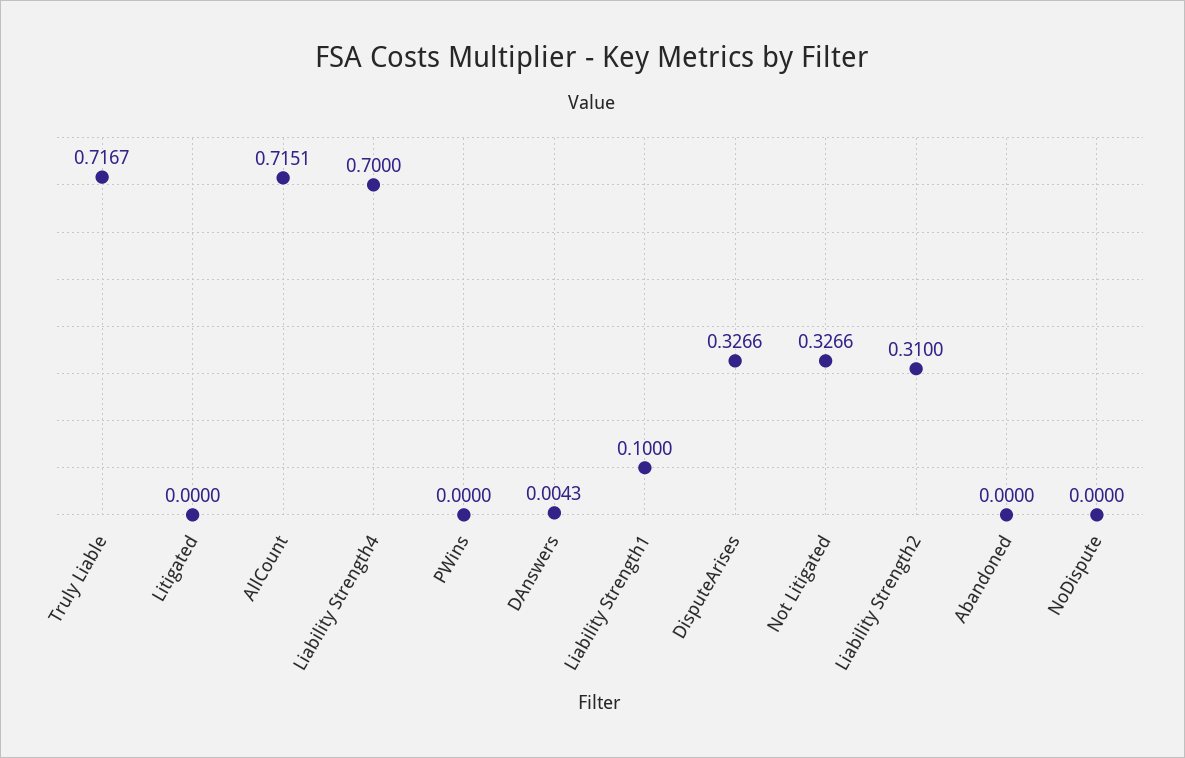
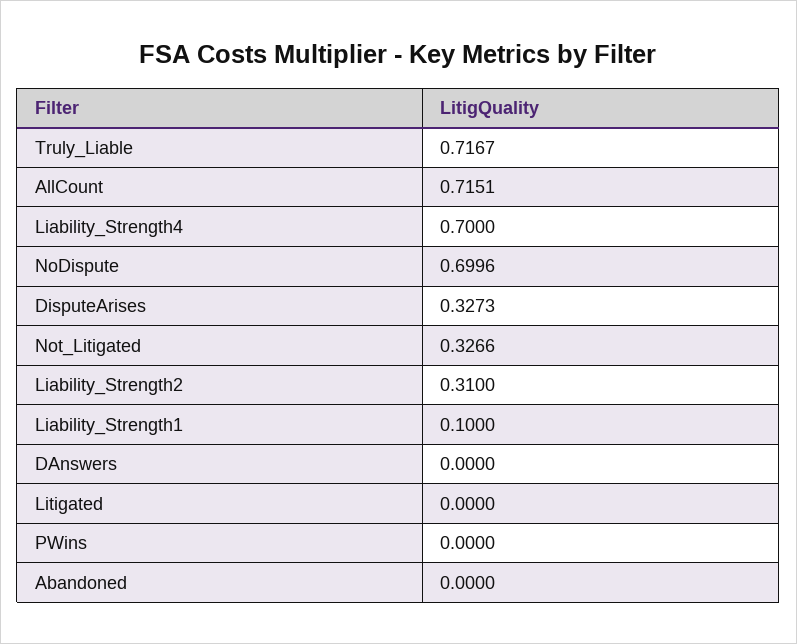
  {
    "Truly Liable": 0.7167,
    "Litigated": 0,
    "AllCount": 0.7151,
    "Liability Strength4": 0.7,
    "PWins": 0,
-   "DAnswers": 0.0043,
+   "DAnswers": 0,
    "Liability Strength1": 0.1,
-   "DisputeArises": 0.3266,
+   "DisputeArises": 0.3273,
    "Not Litigated": 0.3266,
    "Liability Strength2": 0.31,
    "Abandoned": 0,
-   "NoDispute": 0
+   "NoDispute": 0.6996
  }

